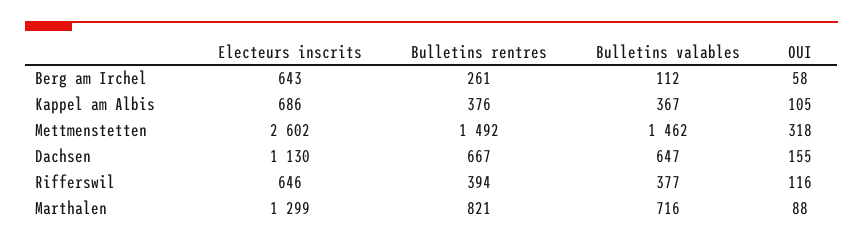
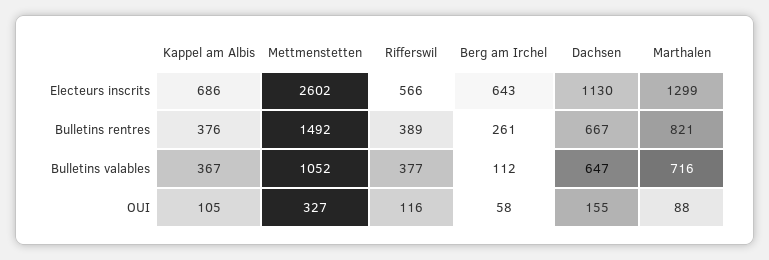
  {
    "Electeurs inscrits": {
      "Berg am Irchel": 643,
      "Kappel am Albis": 686,
      "Mettmenstetten": 2602,
      "Dachsen": 1130,
-     "Rifferswil": 646,
+     "Rifferswil": 566,
      "Marthalen": 1299
    },
    "Bulletins rentres": {
      "Berg am Irchel": 261,
      "Kappel am Albis": 376,
      "Mettmenstetten": 1492,
      "Dachsen": 667,
-     "Rifferswil": 394,
+     "Rifferswil": 389,
      "Marthalen": 821
    },
    "Bulletins valables": {
      "Berg am Irchel": 112,
      "Kappel am Albis": 367,
-     "Mettmenstetten": 1462,
+     "Mettmenstetten": 1052,
      "Dachsen": 647,
      "Rifferswil": 377,
      "Marthalen": 716
    },
    "OUI": {
      "Berg am Irchel": 58,
      "Kappel am Albis": 105,
-     "Mettmenstetten": 318,
+     "Mettmenstetten": 327,
      "Dachsen": 155,
      "Rifferswil": 116,
      "Marthalen": 88
    }
  }

